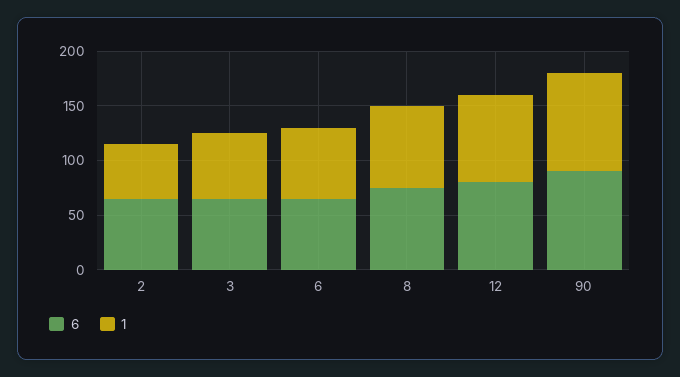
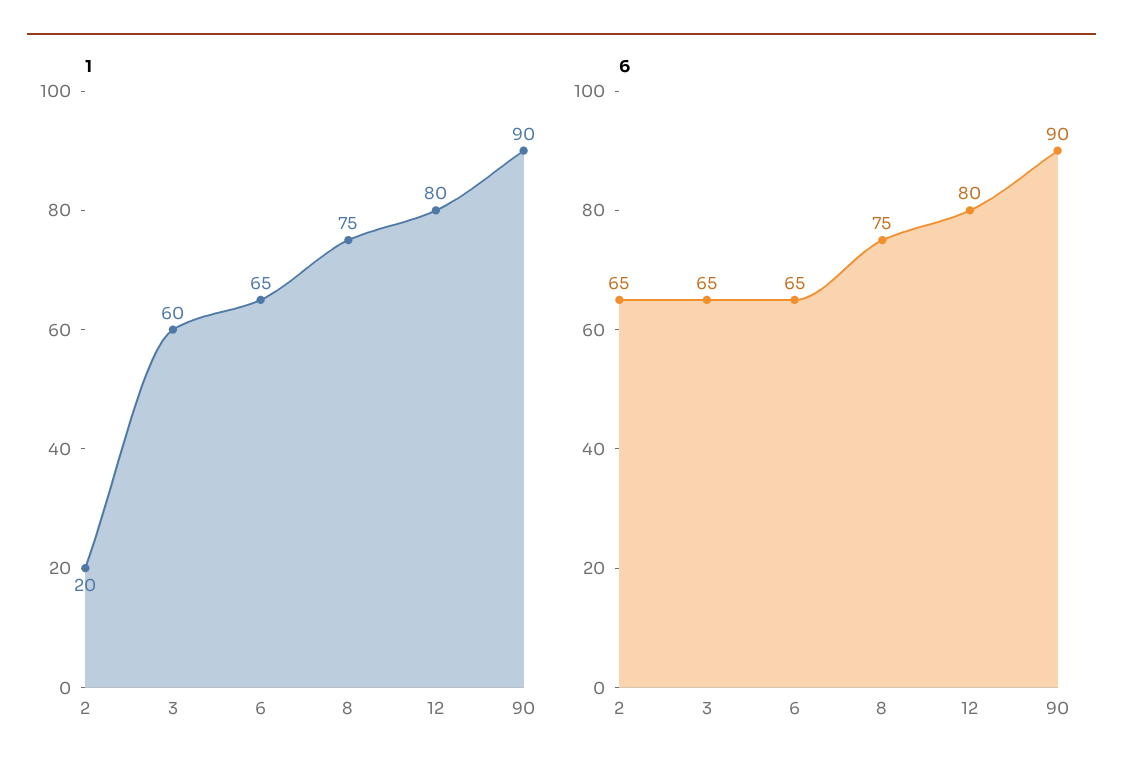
  {
    "6": {
      "2": 65,
      "3": 65,
      "6": 65,
      "8": 75,
      "12": 80,
      "90": 90
    },
    "1": {
-     "2": 50,
+     "2": 20,
      "3": 60,
      "6": 65,
      "8": 75,
      "12": 80,
      "90": 90
    }
  }

